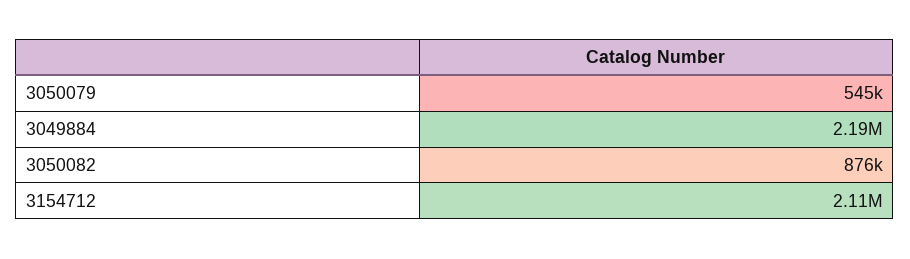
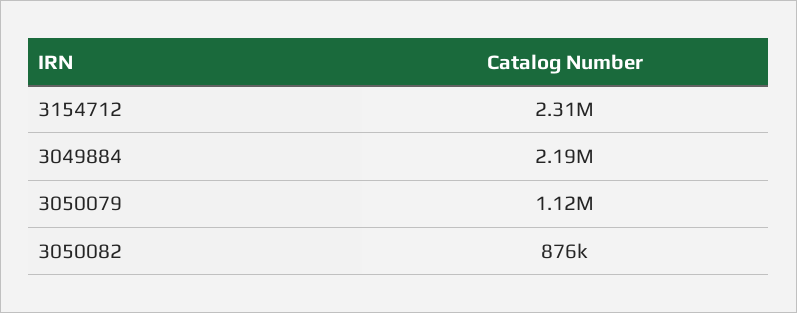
  {
-   "3050079": 545000,
+   "3050079": 1120000,
    "3049884": 2190000,
    "3050082": 876000,
-   "3154712": 2110000
+   "3154712": 2310000
  }

